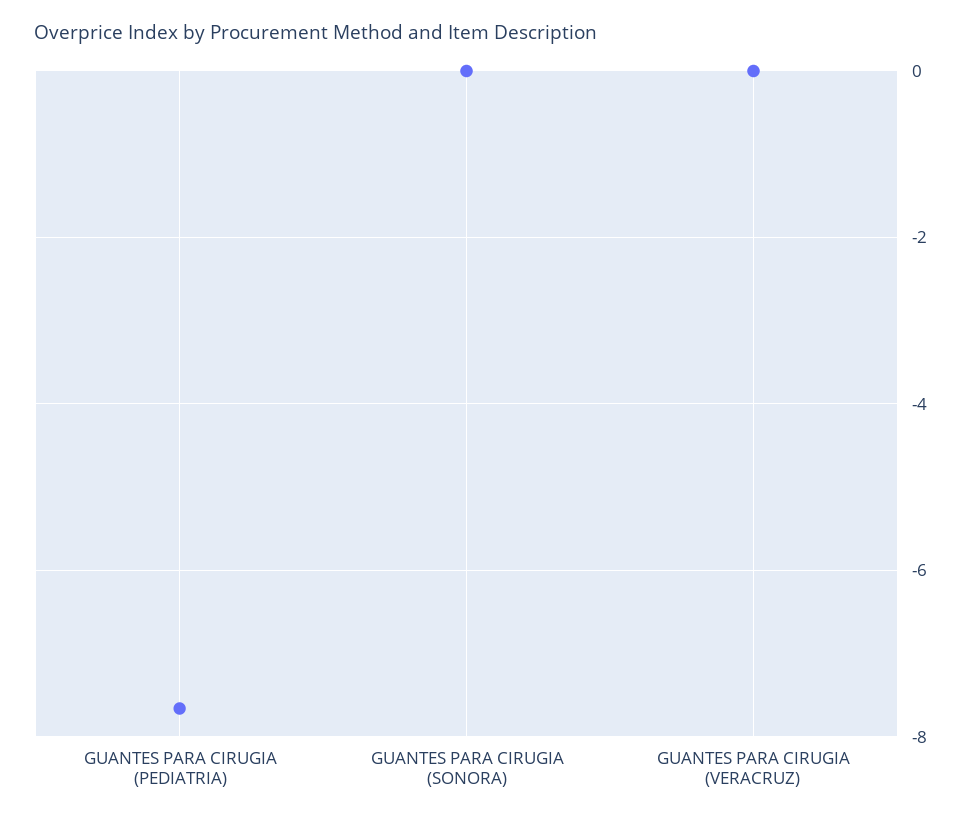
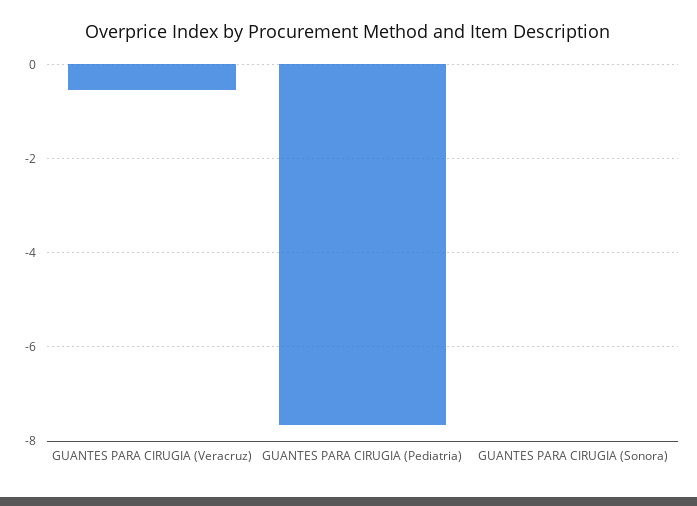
  {
    "GUANTES PARA CIRUGIA (PEDIATRIA)": -7.6,
    "GUANTES PARA CIRUGIA (SONORA)": 0,
-   "GUANTES PARA CIRUGIA (VERACRUZ)": 0
+   "GUANTES PARA CIRUGIA (VERACRUZ)": -0.6
  }

